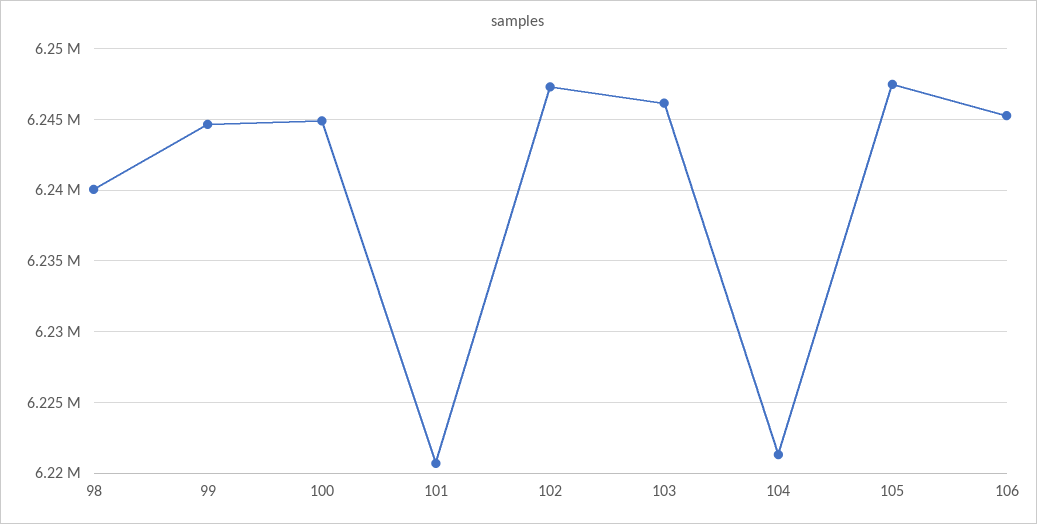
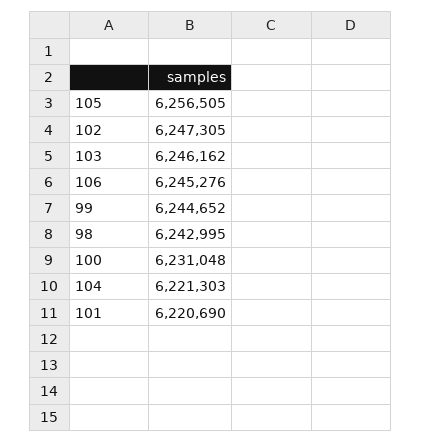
  {
-   "98": 6240000,
+   "98": 6242995,
    "99": 6244652,
-   "100": 6245000,
+   "100": 6231048,
    "101": 6220690,
    "102": 6247305,
    "103": 6246162,
    "104": 6221303,
-   "105": 6247500,
+   "105": 6256505,
    "106": 6245276
  }

